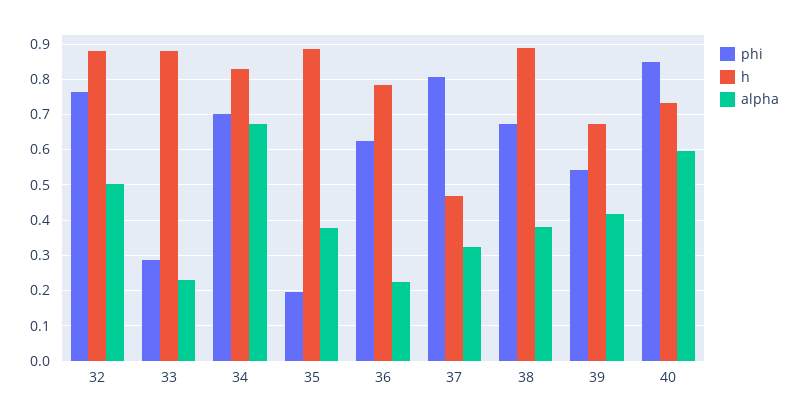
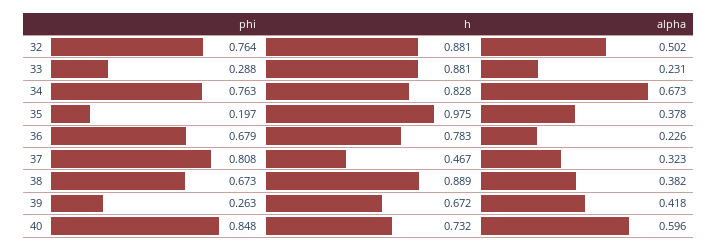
  {
    "phi": {
      "32": 0.764,
      "33": 0.288,
-     "34": 0.7,
+     "34": 0.763,
      "35": 0.197,
-     "36": 0.62,
+     "36": 0.679,
      "37": 0.808,
      "38": 0.673,
-     "39": 0.54,
+     "39": 0.263,
      "40": 0.848
    },
    "h": {
      "32": 0.881,
      "33": 0.881,
      "34": 0.828,
-     "35": 0.88,
+     "35": 0.975,
      "36": 0.783,
      "37": 0.467,
      "38": 0.889,
      "39": 0.672,
      "40": 0.732
    },
    "alpha": {
      "32": 0.502,
      "33": 0.231,
      "34": 0.673,
      "35": 0.378,
      "36": 0.226,
      "37": 0.323,
      "38": 0.382,
      "39": 0.418,
      "40": 0.596
    }
  }

